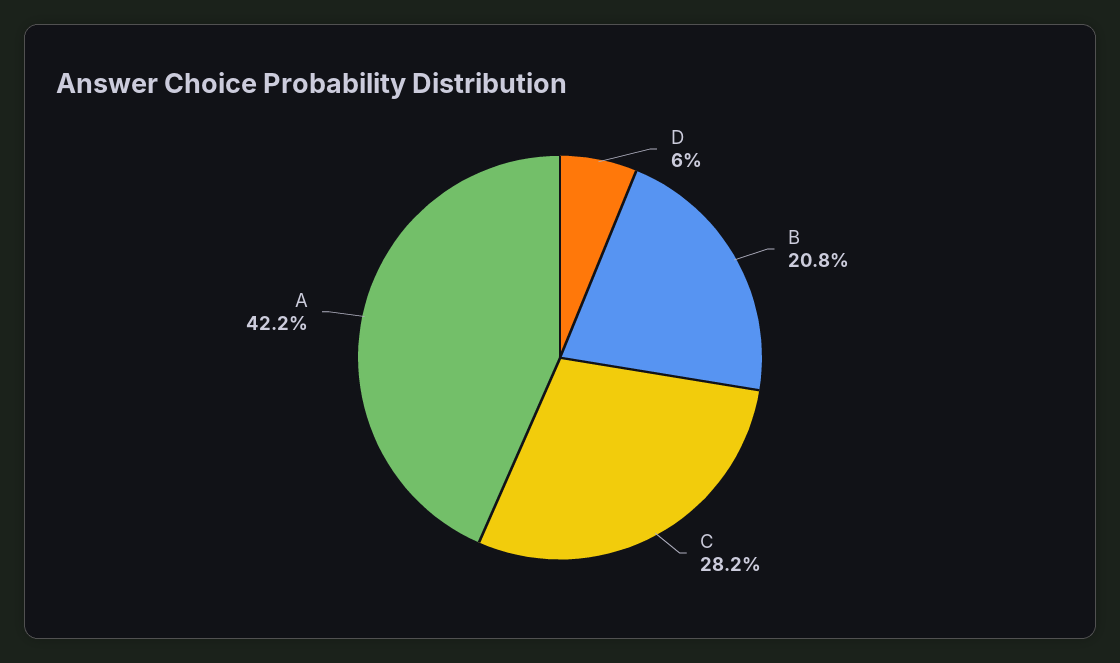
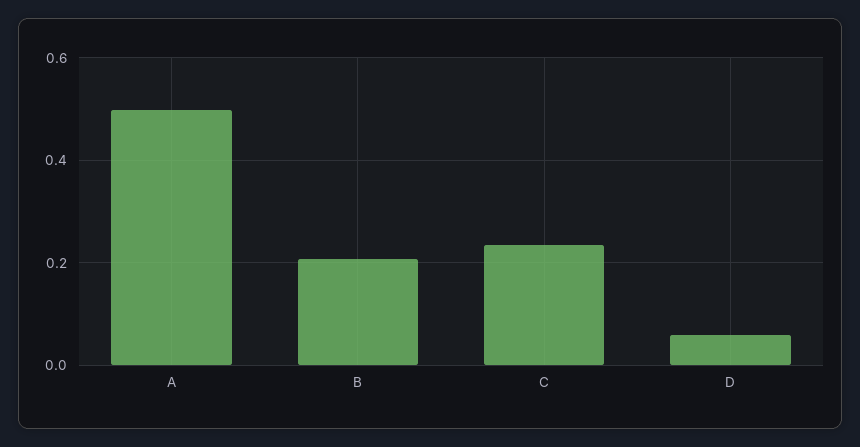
  {
    "D": 0.06,
    "B": 0.208,
-   "C": 0.282,
+   "C": 0.24,
-   "A": 0.422
+   "A": 0.5
  }

